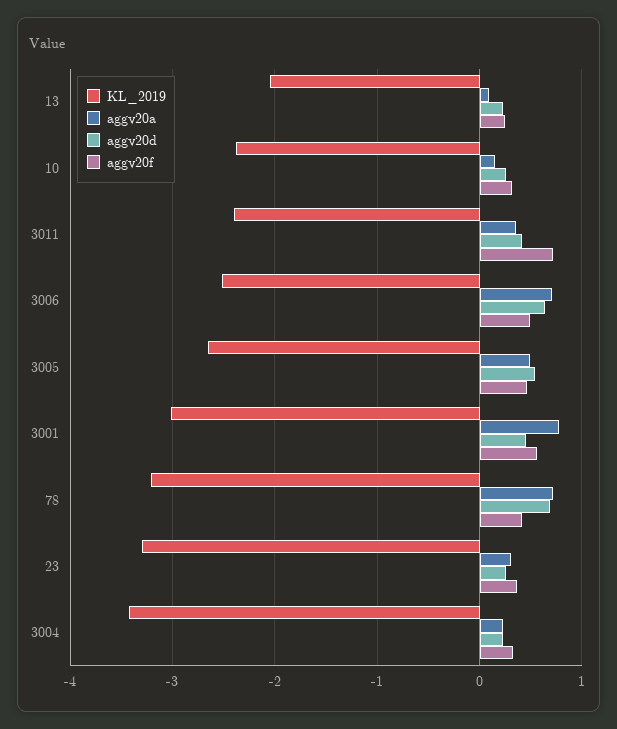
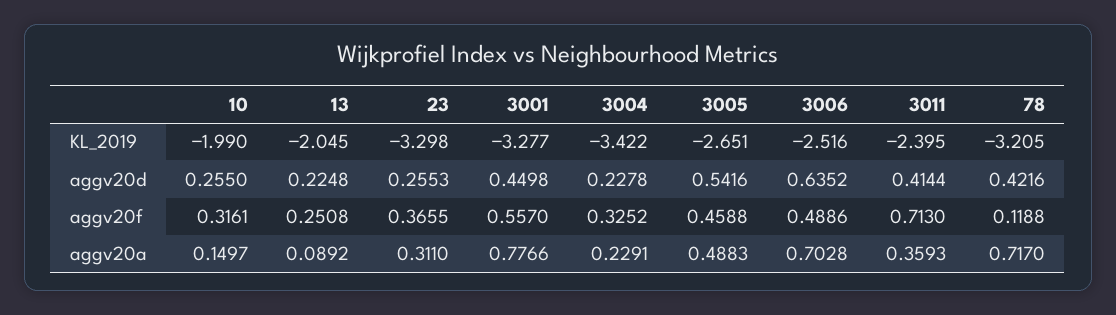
  {
    "KL_2019": {
      "13": -2.045,
-     "10": -2.4,
+     "10": -1.99,
      "3011": -2.395,
      "3006": -2.516,
      "3005": -2.651,
-     "3001": -3,
+     "3001": -3.277,
      "78": -3.205,
      "23": -3.298,
      "3004": -3.422
    },
    "aggv20a": {
      "13": 0.0892,
      "10": 0.1497,
      "3011": 0.3593,
      "3006": 0.7028,
      "3005": 0.4883,
      "3001": 0.7766,
      "78": 0.717,
      "23": 0.311,
      "3004": 0.2291
    },
    "aggv20d": {
      "13": 0.2248,
      "10": 0.255,
      "3011": 0.4144,
      "3006": 0.6352,
      "3005": 0.5416,
      "3001": 0.4498,
-     "78": 0.7,
+     "78": 0.4216,
      "23": 0.2553,
      "3004": 0.2278
    },
    "aggv20f": {
      "13": 0.2508,
      "10": 0.3161,
      "3011": 0.713,
      "3006": 0.4886,
      "3005": 0.4588,
      "3001": 0.557,
-     "78": 0.4,
+     "78": 0.1188,
      "23": 0.3655,
      "3004": 0.3252
    }
  }

